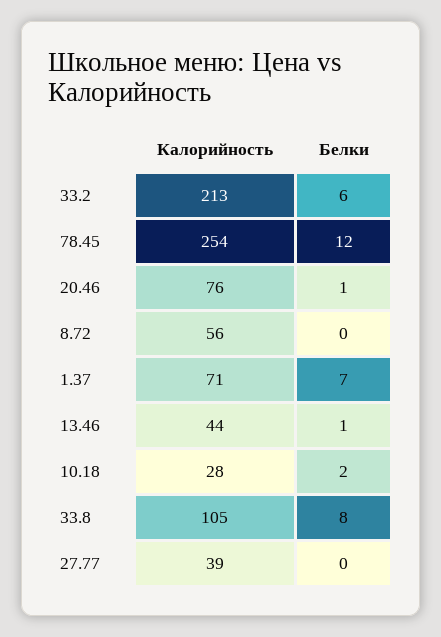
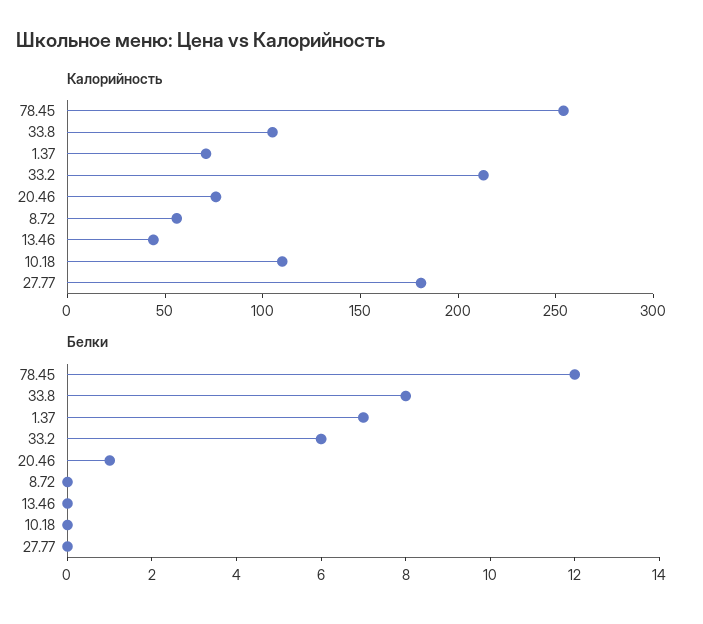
  {
    "Калорийность": {
      "33.2": 213,
      "78.45": 254,
      "20.46": 76,
      "8.72": 56,
      "1.37": 71,
      "13.46": 44,
-     "10.18": 28,
+     "10.18": 110,
      "33.8": 105,
-     "27.77": 39
+     "27.77": 180
    },
    "Белки": {
      "33.2": 6,
      "78.45": 12,
      "20.46": 1,
      "8.72": 0,
      "1.37": 7,
-     "13.46": 1,
+     "13.46": 0,
-     "10.18": 2,
+     "10.18": 0,
      "33.8": 8,
      "27.77": 0
    }
  }

